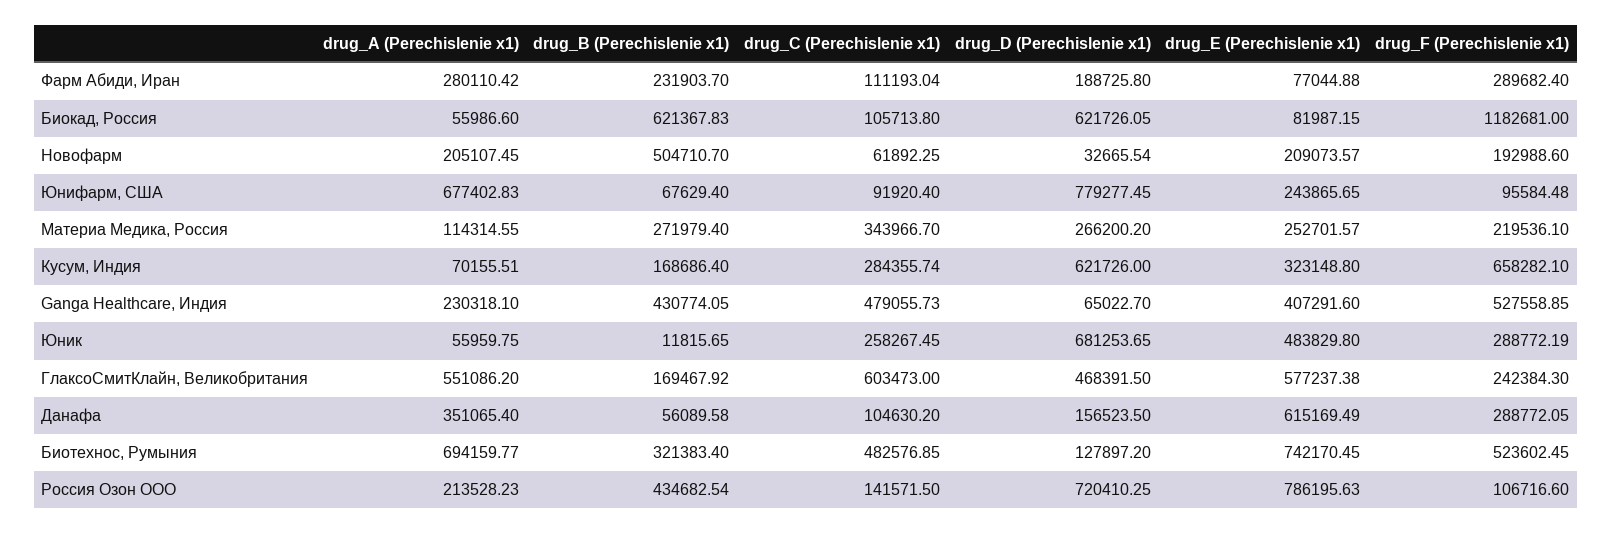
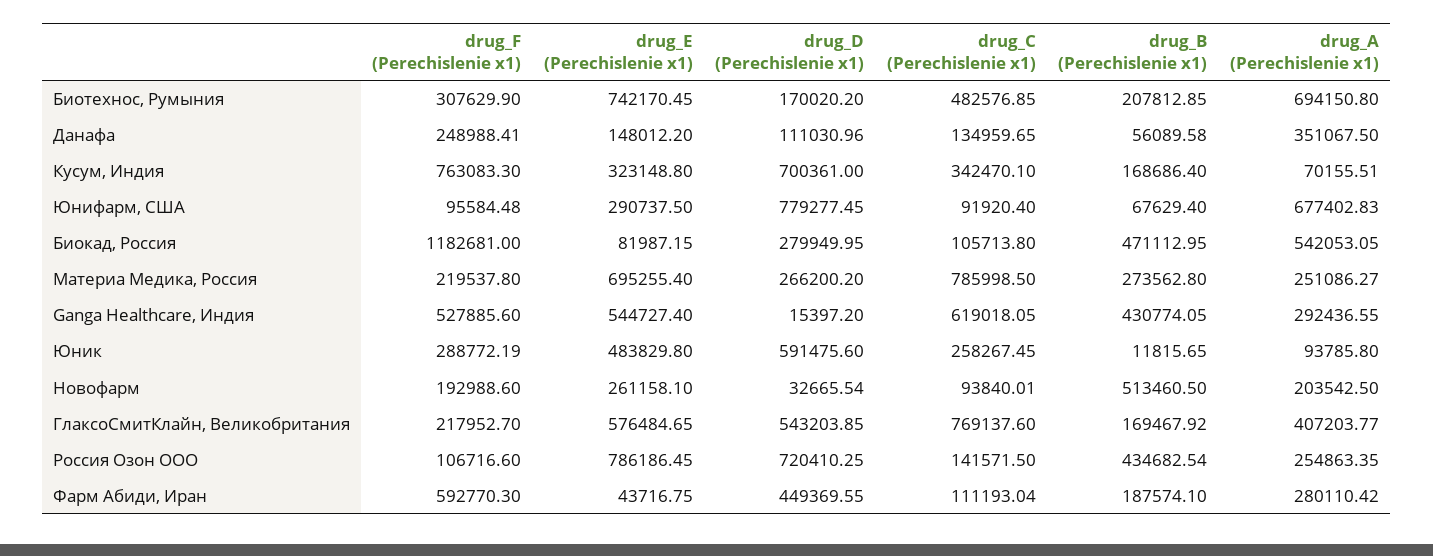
  {
    "drug_A (Perechislenie x1)": {
      "Фарм Абиди, Иран": 280110.42,
-     "Биокад, Россия": 55986.6,
+     "Биокад, Россия": 542053.05,
-     "Новофарм": 205107.45,
+     "Новофарм": 203542.5,
      "Юнифарм, США": 677402.83,
-     "Материа Медика, Россия": 114314.55,
+     "Материа Медика, Россия": 251086.27,
      "Кусум, Индия": 70155.51,
-     "Ganga Healthcare, Индия": 230318.1,
+     "Ganga Healthcare, Индия": 292436.55,
-     "Юник": 55959.75,
+     "Юник": 93785.8,
-     "ГлаксоСмитКлайн, Великобритания": 551086.2,
+     "ГлаксоСмитКлайн, Великобритания": 407203.77,
-     "Данафа": 351065.4,
+     "Данафа": 351067.5,
-     "Биотехнос, Румыния": 694159.77,
+     "Биотехнос, Румыния": 694150.8,
-     "Россия Озон ООО": 213528.23
+     "Россия Озон ООО": 254863.35
    },
    "drug_B (Perechislenie x1)": {
-     "Фарм Абиди, Иран": 231903.7,
+     "Фарм Абиди, Иран": 187574.1,
-     "Биокад, Россия": 621367.83,
+     "Биокад, Россия": 471112.95,
-     "Новофарм": 504710.7,
+     "Новофарм": 513460.5,
      "Юнифарм, США": 67629.4,
-     "Материа Медика, Россия": 271979.4,
+     "Материа Медика, Россия": 273562.8,
      "Кусум, Индия": 168686.4,
      "Ganga Healthcare, Индия": 430774.05,
      "Юник": 11815.65,
      "ГлаксоСмитКлайн, Великобритания": 169467.92,
      "Данафа": 56089.58,
-     "Биотехнос, Румыния": 321383.4,
+     "Биотехнос, Румыния": 207812.85,
      "Россия Озон ООО": 434682.54
    },
    "drug_C (Perechislenie x1)": {
      "Фарм Абиди, Иран": 111193.04,
      "Биокад, Россия": 105713.8,
-     "Новофарм": 61892.25,
+     "Новофарм": 93840.01,
      "Юнифарм, США": 91920.4,
-     "Материа Медика, Россия": 343966.7,
+     "Материа Медика, Россия": 785998.5,
-     "Кусум, Индия": 284355.74,
+     "Кусум, Индия": 342470.1,
-     "Ganga Healthcare, Индия": 479055.73,
+     "Ganga Healthcare, Индия": 619018.05,
      "Юник": 258267.45,
-     "ГлаксоСмитКлайн, Великобритания": 603473,
+     "ГлаксоСмитКлайн, Великобритания": 769137.6,
-     "Данафа": 104630.2,
+     "Данафа": 134959.65,
      "Биотехнос, Румыния": 482576.85,
      "Россия Озон ООО": 141571.5
    },
    "drug_D (Perechislenie x1)": {
-     "Фарм Абиди, Иран": 188725.8,
+     "Фарм Абиди, Иран": 449369.55,
-     "Биокад, Россия": 621726.05,
+     "Биокад, Россия": 279949.95,
      "Новофарм": 32665.54,
      "Юнифарм, США": 779277.45,
      "Материа Медика, Россия": 266200.2,
-     "Кусум, Индия": 621726,
+     "Кусум, Индия": 700361,
-     "Ganga Healthcare, Индия": 65022.7,
+     "Ganga Healthcare, Индия": 15397.2,
-     "Юник": 681253.65,
+     "Юник": 591475.6,
-     "ГлаксоСмитКлайн, Великобритания": 468391.5,
+     "ГлаксоСмитКлайн, Великобритания": 543203.85,
-     "Данафа": 156523.5,
+     "Данафа": 111030.96,
-     "Биотехнос, Румыния": 127897.2,
+     "Биотехнос, Румыния": 170020.2,
      "Россия Озон ООО": 720410.25
    },
    "drug_E (Perechislenie x1)": {
-     "Фарм Абиди, Иран": 77044.88,
+     "Фарм Абиди, Иран": 43716.75,
      "Биокад, Россия": 81987.15,
-     "Новофарм": 209073.57,
+     "Новофарм": 261158.1,
-     "Юнифарм, США": 243865.65,
+     "Юнифарм, США": 290737.5,
-     "Материа Медика, Россия": 252701.57,
+     "Материа Медика, Россия": 695255.4,
      "Кусум, Индия": 323148.8,
-     "Ganga Healthcare, Индия": 407291.6,
+     "Ganga Healthcare, Индия": 544727.4,
      "Юник": 483829.8,
-     "ГлаксоСмитКлайн, Великобритания": 577237.38,
+     "ГлаксоСмитКлайн, Великобритания": 576484.65,
-     "Данафа": 615169.49,
+     "Данафа": 148012.2,
      "Биотехнос, Румыния": 742170.45,
-     "Россия Озон ООО": 786195.63
+     "Россия Озон ООО": 786186.45
    },
    "drug_F (Perechislenie x1)": {
-     "Фарм Абиди, Иран": 289682.4,
+     "Фарм Абиди, Иран": 592770.3,
      "Биокад, Россия": 1182681,
      "Новофарм": 192988.6,
      "Юнифарм, США": 95584.48,
-     "Материа Медика, Россия": 219536.1,
+     "Материа Медика, Россия": 219537.8,
-     "Кусум, Индия": 658282.1,
+     "Кусум, Индия": 763083.3,
-     "Ganga Healthcare, Индия": 527558.85,
+     "Ganga Healthcare, Индия": 527885.6,
      "Юник": 288772.19,
-     "ГлаксоСмитКлайн, Великобритания": 242384.3,
+     "ГлаксоСмитКлайн, Великобритания": 217952.7,
-     "Данафа": 288772.05,
+     "Данафа": 248988.41,
-     "Биотехнос, Румыния": 523602.45,
+     "Биотехнос, Румыния": 307629.9,
      "Россия Озон ООО": 106716.6
    }
  }

